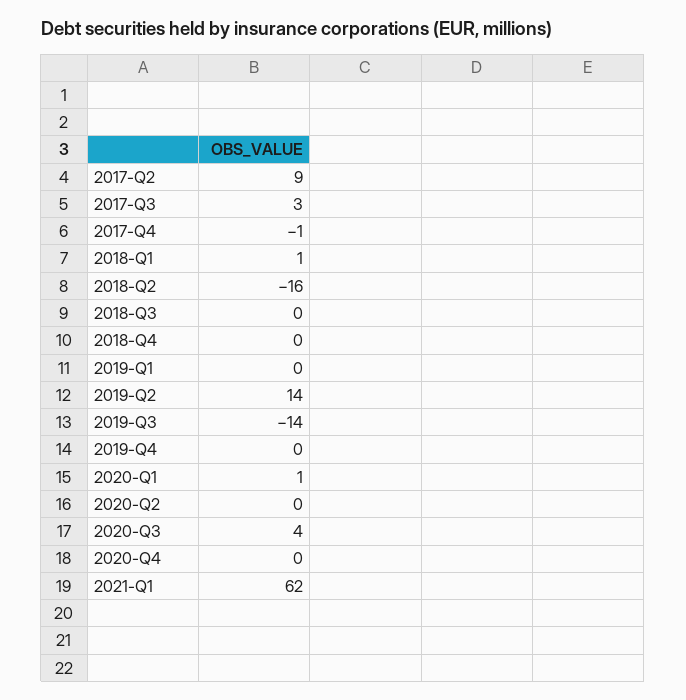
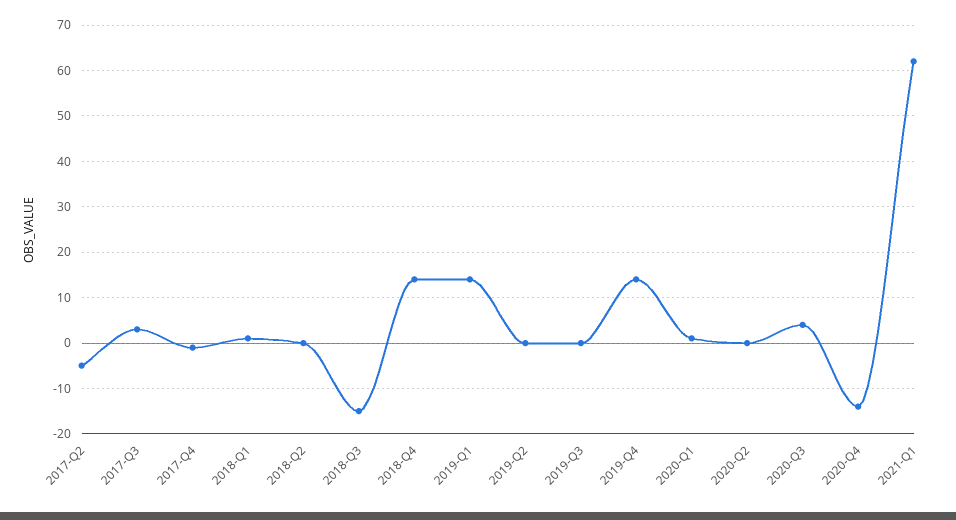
  {
-   "2017-Q2": 9,
+   "2017-Q2": -5,
    "2017-Q3": 3,
    "2017-Q4": -1,
    "2018-Q1": 1,
-   "2018-Q2": -16,
+   "2018-Q2": 0,
-   "2018-Q3": 0,
+   "2018-Q3": -15,
-   "2018-Q4": 0,
+   "2018-Q4": 15,
-   "2019-Q1": 0,
+   "2019-Q1": 15,
-   "2019-Q2": 14,
+   "2019-Q2": 0,
-   "2019-Q3": -14,
+   "2019-Q3": 0,
-   "2019-Q4": 0,
+   "2019-Q4": 15,
    "2020-Q1": 1,
    "2020-Q2": 0,
    "2020-Q3": 4,
-   "2020-Q4": 0,
+   "2020-Q4": -15,
    "2021-Q1": 62
  }

